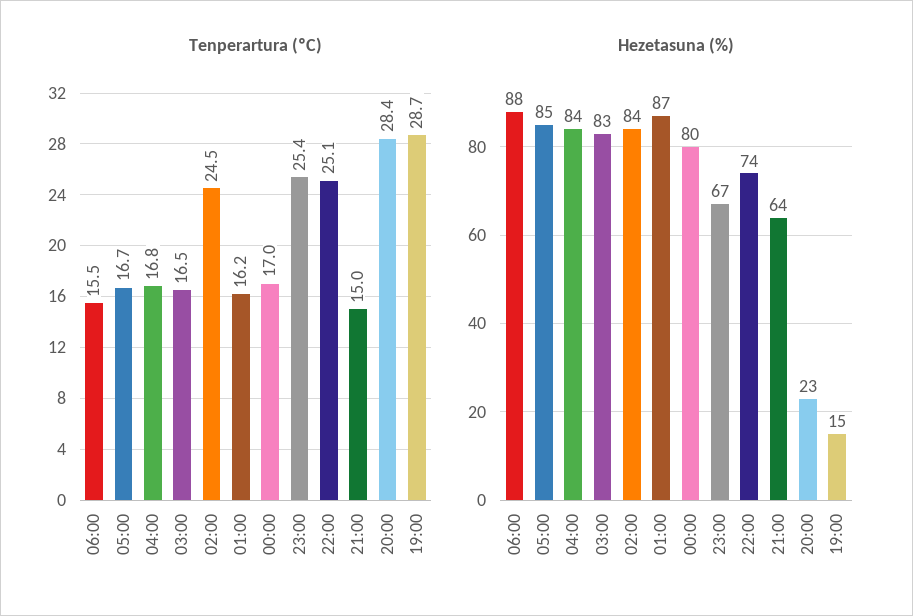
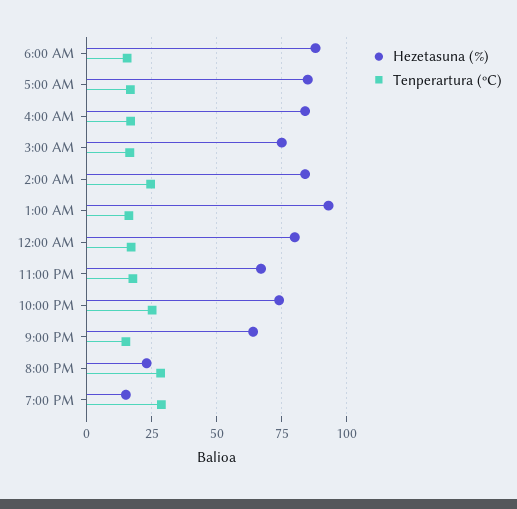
  {
    "Tenperartura (ºC)": {
      "06:00": 15.5,
      "05:00": 16.7,
      "04:00": 16.8,
      "03:00": 16.5,
      "02:00": 24.5,
      "01:00": 16.2,
      "00:00": 17,
-     "23:00": 25.4,
+     "23:00": 17.5,
      "22:00": 25.1,
      "21:00": 15,
      "20:00": 28.4,
      "19:00": 28.7
    },
    "Hezetasuna (%)": {
      "06:00": 88,
      "05:00": 85,
      "04:00": 84,
-     "03:00": 83,
+     "03:00": 75,
      "02:00": 84,
-     "01:00": 87,
+     "01:00": 92.5,
      "00:00": 80,
      "23:00": 67,
      "22:00": 74,
      "21:00": 64,
      "20:00": 23,
      "19:00": 15
    }
  }

